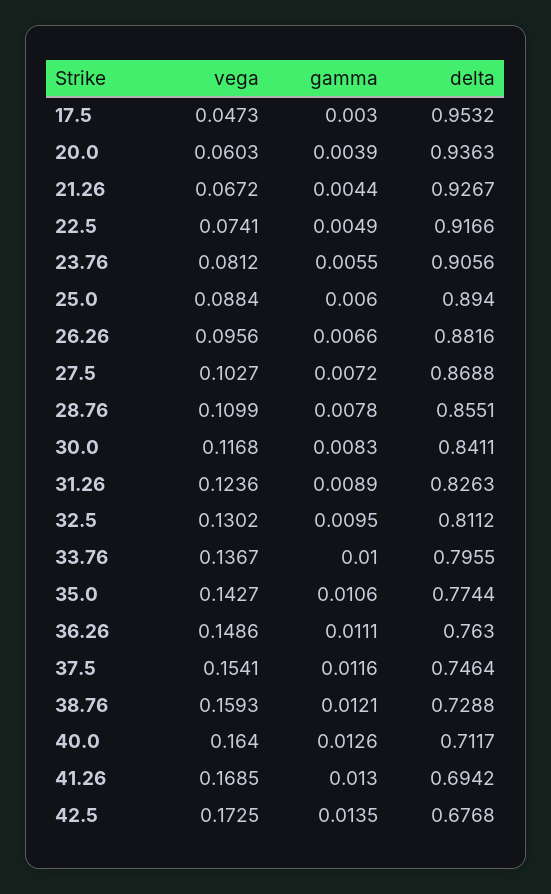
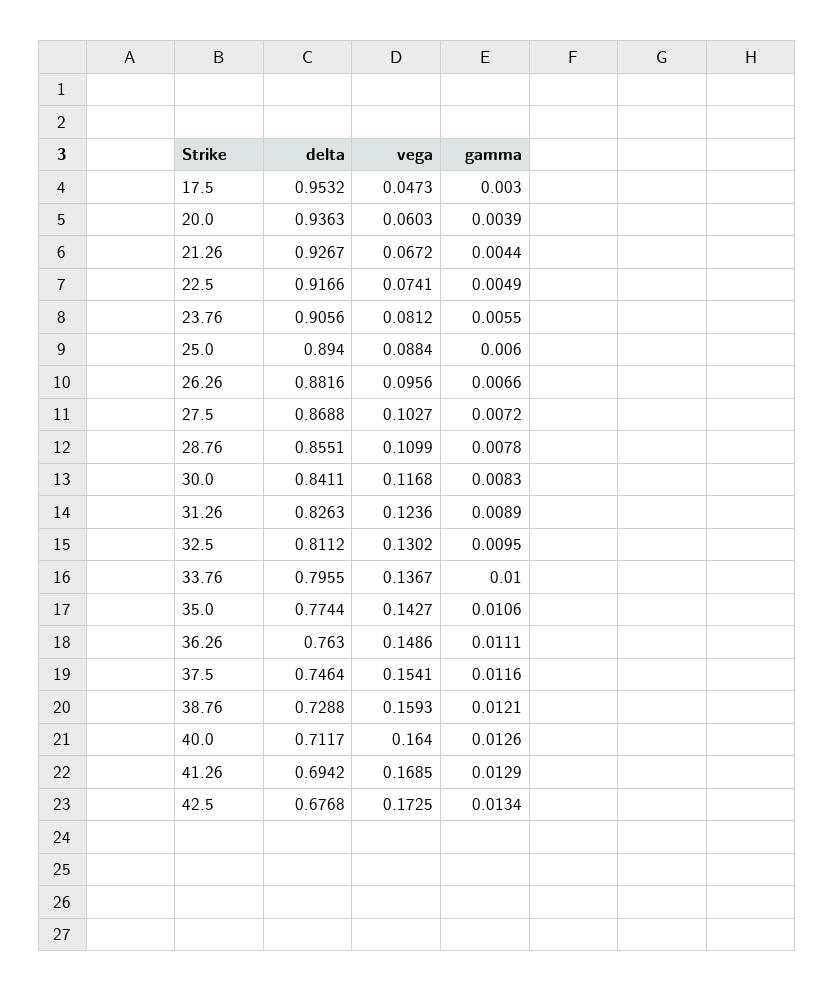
  {
    "vega": {
      "17.5": 0.0473,
      "20.0": 0.0603,
      "21.26": 0.0672,
      "22.5": 0.0741,
      "23.76": 0.0812,
      "25.0": 0.0884,
      "26.26": 0.0956,
      "27.5": 0.1027,
      "28.76": 0.1099,
      "30.0": 0.1168,
      "31.26": 0.1236,
      "32.5": 0.1302,
      "33.76": 0.1367,
      "35.0": 0.1427,
      "36.26": 0.1486,
      "37.5": 0.1541,
      "38.76": 0.1593,
      "40.0": 0.164,
      "41.26": 0.1685,
      "42.5": 0.1725
    },
    "gamma": {
      "17.5": 0.003,
      "20.0": 0.0039,
      "21.26": 0.0044,
      "22.5": 0.0049,
      "23.76": 0.0055,
      "25.0": 0.006,
      "26.26": 0.0066,
      "27.5": 0.0072,
      "28.76": 0.0078,
      "30.0": 0.0083,
      "31.26": 0.0089,
      "32.5": 0.0095,
      "33.76": 0.01,
      "35.0": 0.0106,
      "36.26": 0.0111,
      "37.5": 0.0116,
      "38.76": 0.0121,
      "40.0": 0.0126,
-     "41.26": 0.013,
+     "41.26": 0.0129,
-     "42.5": 0.0135
+     "42.5": 0.0134
    },
    "delta": {
      "17.5": 0.9532,
      "20.0": 0.9363,
      "21.26": 0.9267,
      "22.5": 0.9166,
      "23.76": 0.9056,
      "25.0": 0.894,
      "26.26": 0.8816,
      "27.5": 0.8688,
      "28.76": 0.8551,
      "30.0": 0.8411,
      "31.26": 0.8263,
      "32.5": 0.8112,
      "33.76": 0.7955,
      "35.0": 0.7744,
      "36.26": 0.763,
      "37.5": 0.7464,
      "38.76": 0.7288,
      "40.0": 0.7117,
      "41.26": 0.6942,
      "42.5": 0.6768
    }
  }

